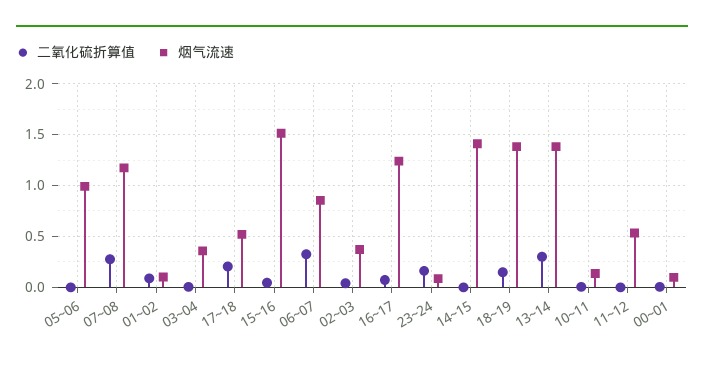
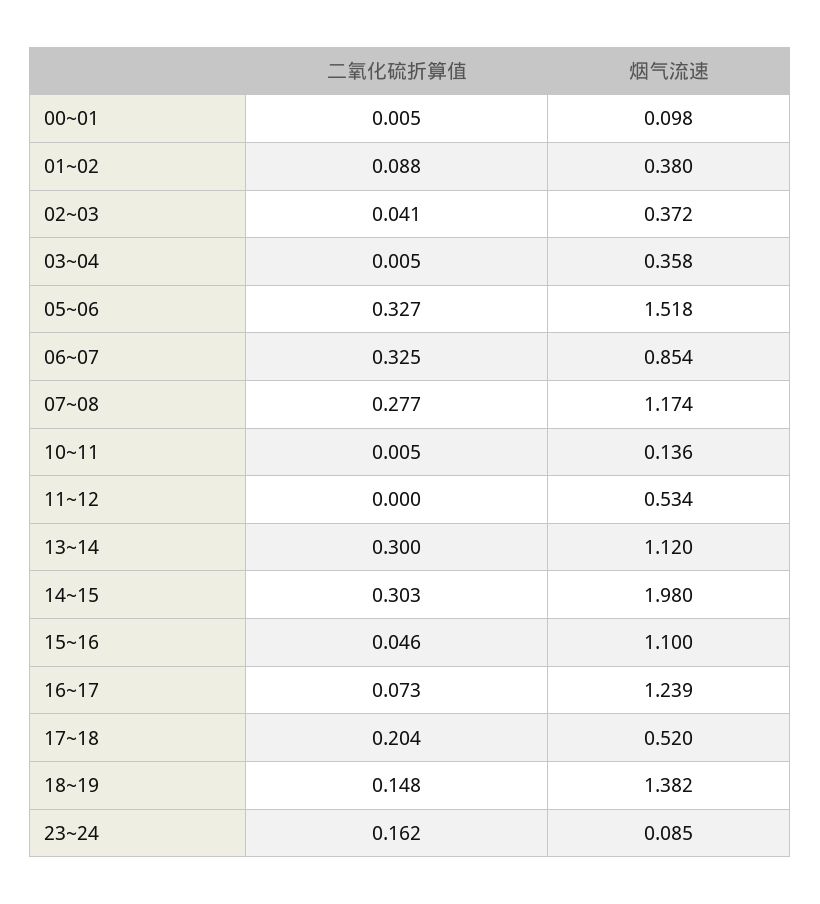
  {
    "二氧化硫折算值": {
-     "05~06": 0,
+     "05~06": 0.327,
      "07~08": 0.277,
      "01~02": 0.088,
      "03~04": 0.005,
      "17~18": 0.204,
      "15~16": 0.046,
      "06~07": 0.325,
      "02~03": 0.041,
      "16~17": 0.073,
      "23~24": 0.162,
-     "14~15": 0,
+     "14~15": 0.303,
      "18~19": 0.148,
      "13~14": 0.3,
      "10~11": 0.005,
      "11~12": 0,
      "00~01": 0.005
    },
    "烟气流速": {
-     "05~06": 1,
+     "05~06": 1.518,
      "07~08": 1.174,
-     "01~02": 0.1,
+     "01~02": 0.38,
      "03~04": 0.358,
      "17~18": 0.52,
-     "15~16": 1.5,
+     "15~16": 1.1,
      "06~07": 0.854,
      "02~03": 0.372,
      "16~17": 1.239,
      "23~24": 0.085,
-     "14~15": 1.4,
+     "14~15": 1.98,
      "18~19": 1.382,
-     "13~14": 1.4,
+     "13~14": 1.12,
      "10~11": 0.136,
      "11~12": 0.534,
      "00~01": 0.098
    }
  }

